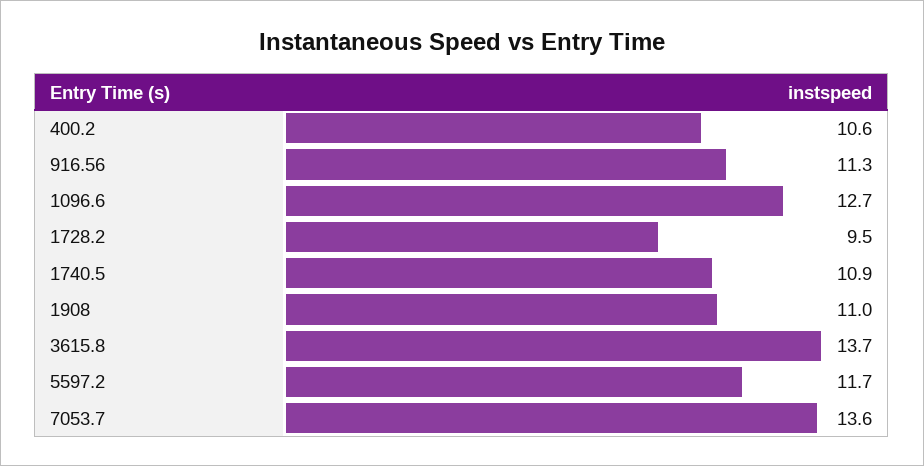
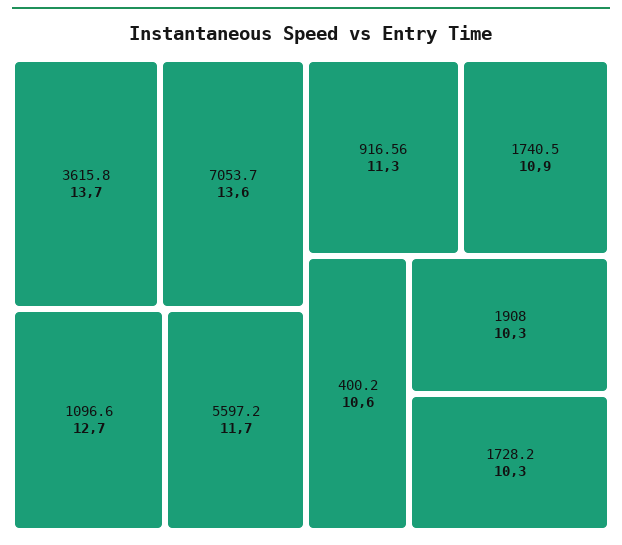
  {
    "400.2": 10.6,
    "916.56": 11.3,
    "1096.6": 12.7,
-   "1728.2": 9.5,
+   "1728.2": 10.3,
    "1740.5": 10.9,
-   "1908": 11,
+   "1908": 10.3,
    "3615.8": 13.7,
    "5597.2": 11.7,
    "7053.7": 13.6
  }

